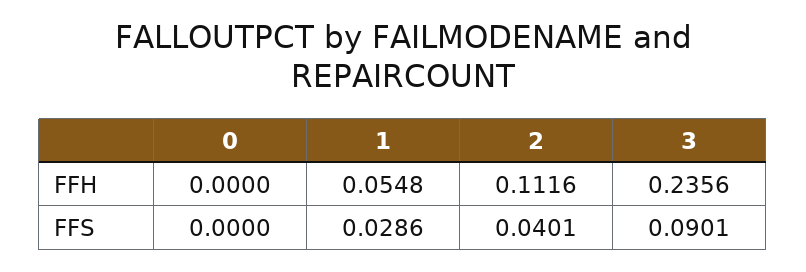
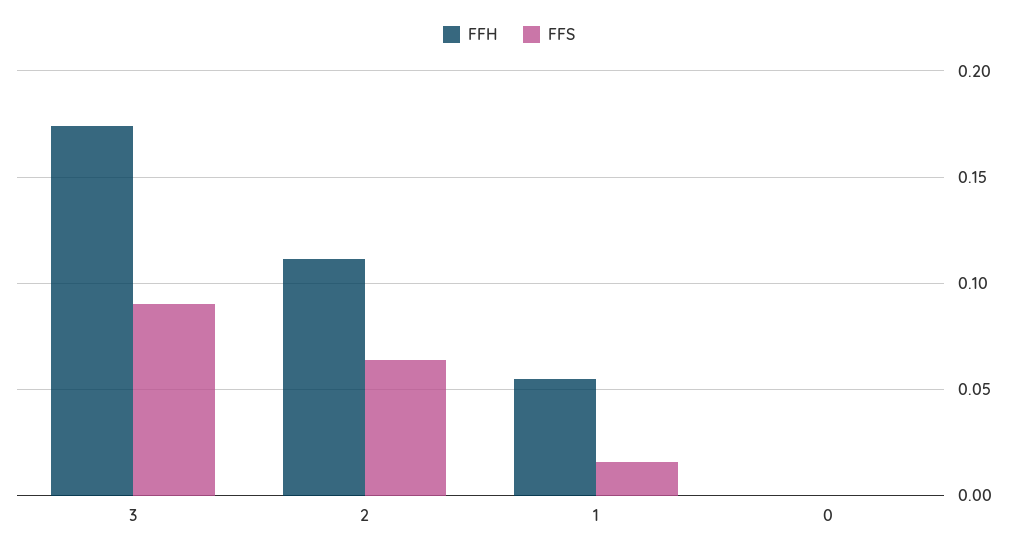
  {
    "FFH": {
      "0": 0,
      "1": 0.0548,
      "2": 0.1116,
-     "3": 0.2356
+     "3": 0.175
    },
    "FFS": {
      "0": 0,
-     "1": 0.0286,
+     "1": 0.015,
-     "2": 0.0401,
+     "2": 0.065,
      "3": 0.0901
    }
  }

